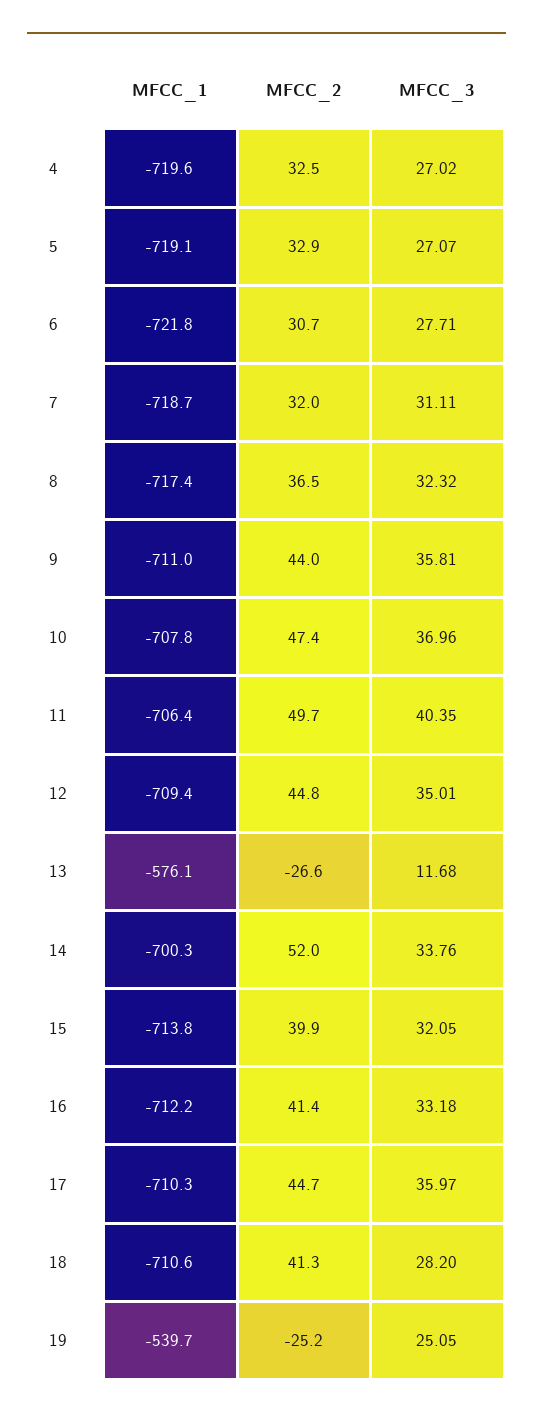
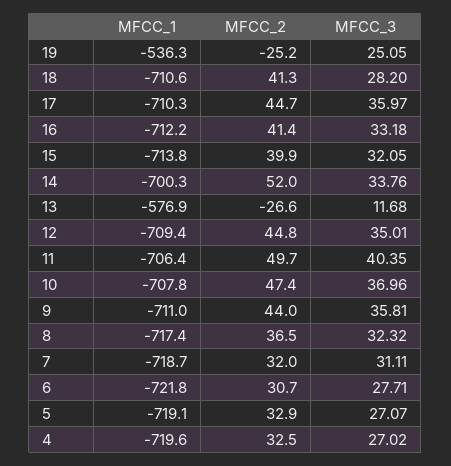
  {
    "MFCC_1": {
      "4": -719.6,
      "5": -719.1,
      "6": -721.8,
      "7": -718.7,
      "8": -717.4,
      "9": -711,
      "10": -707.8,
      "11": -706.4,
      "12": -709.4,
-     "13": -576.1,
+     "13": -576.9,
      "14": -700.3,
      "15": -713.8,
      "16": -712.2,
      "17": -710.3,
      "18": -710.6,
-     "19": -539.7
+     "19": -536.3
    },
    "MFCC_2": {
      "4": 32.5,
      "5": 32.9,
      "6": 30.7,
      "7": 32,
      "8": 36.5,
      "9": 44,
      "10": 47.4,
      "11": 49.7,
      "12": 44.8,
      "13": -26.6,
      "14": 52,
      "15": 39.9,
      "16": 41.4,
      "17": 44.7,
      "18": 41.3,
      "19": -25.2
    },
    "MFCC_3": {
      "4": 27.02,
      "5": 27.07,
      "6": 27.71,
      "7": 31.11,
      "8": 32.32,
      "9": 35.81,
      "10": 36.96,
      "11": 40.35,
      "12": 35.01,
      "13": 11.68,
      "14": 33.76,
      "15": 32.05,
      "16": 33.18,
      "17": 35.97,
      "18": 28.2,
      "19": 25.05
    }
  }

